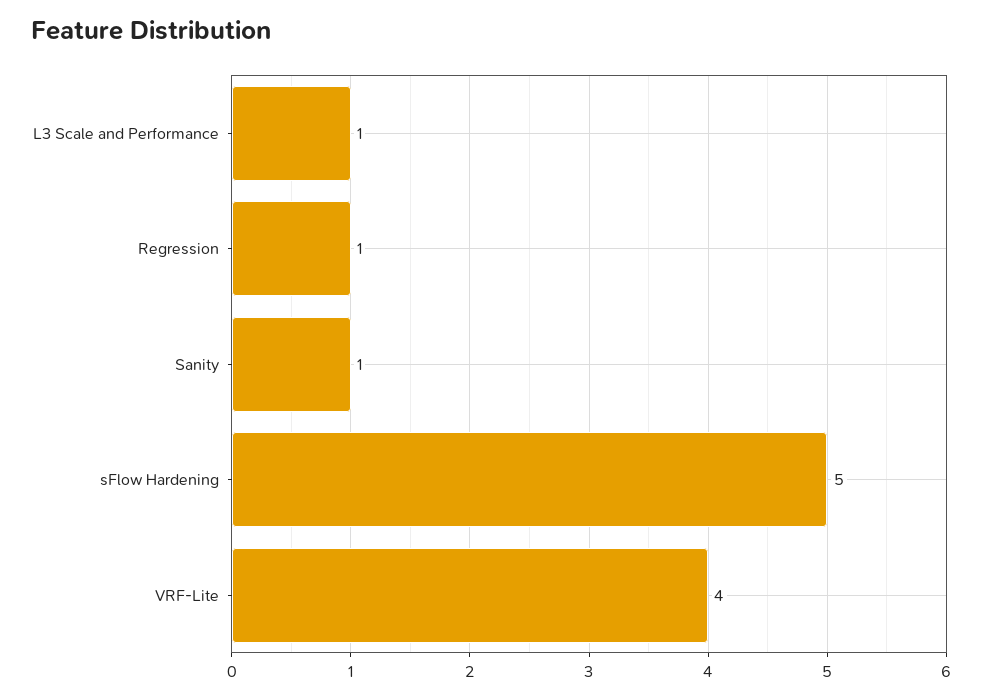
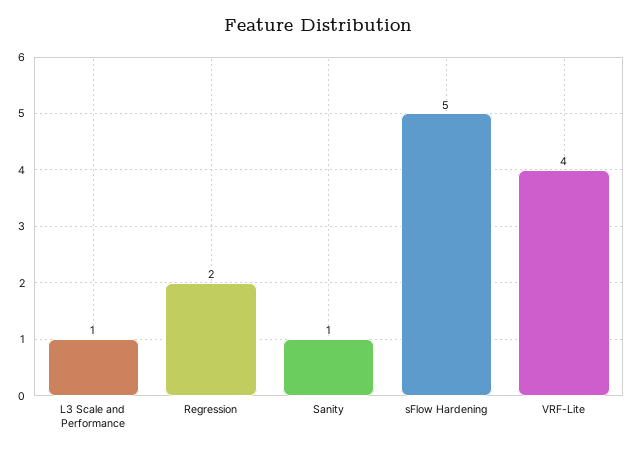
  {
    "L3 Scale and Performance": 1,
-   "Regression": 1,
+   "Regression": 2,
    "Sanity": 1,
    "sFlow Hardening": 5,
    "VRF-Lite": 4
  }

